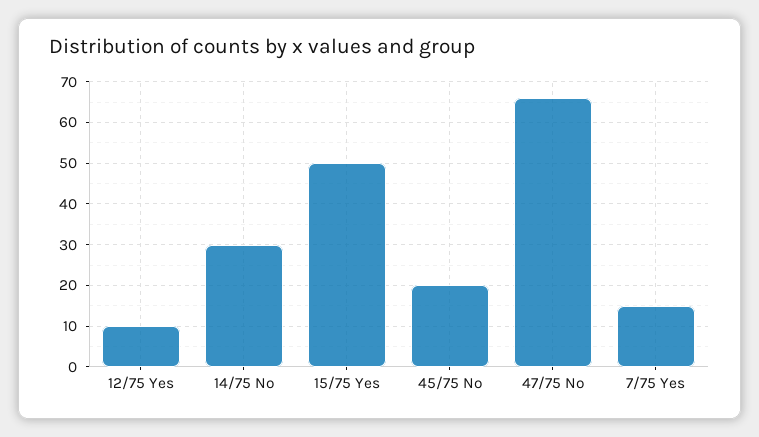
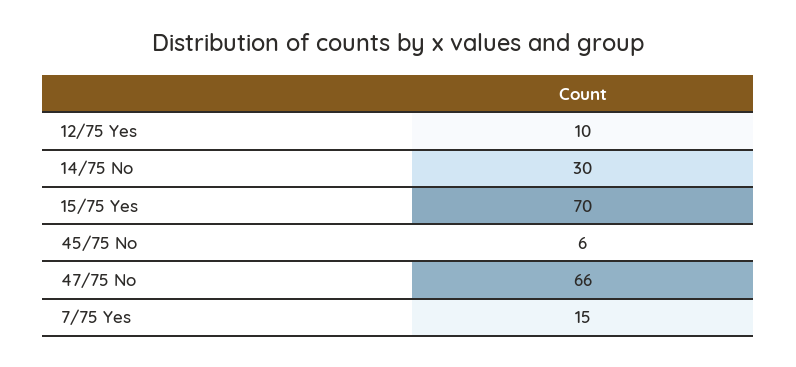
  {
    "12/75 Yes": 10,
    "14/75 No": 30,
-   "15/75 Yes": 50,
+   "15/75 Yes": 70,
-   "45/75 No": 20,
+   "45/75 No": 6,
    "47/75 No": 66,
    "7/75 Yes": 15
  }

